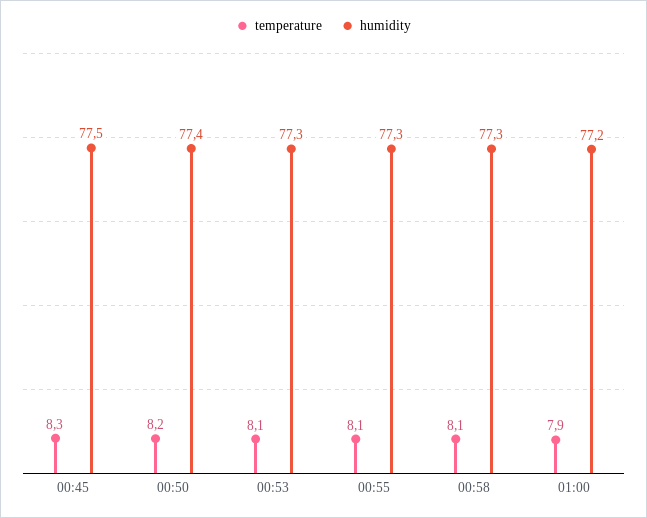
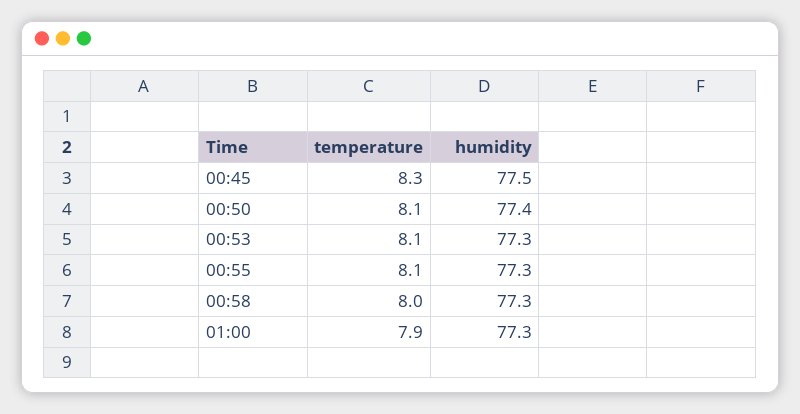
  {
    "temperature": {
      "00:45": 8.3,
-     "00:50": 8.2,
+     "00:50": 8.1,
      "00:53": 8.1,
      "00:55": 8.1,
-     "00:58": 8.1,
+     "00:58": 8,
      "01:00": 7.9
    },
    "humidity": {
      "00:45": 77.5,
      "00:50": 77.4,
      "00:53": 77.3,
      "00:55": 77.3,
      "00:58": 77.3,
-     "01:00": 77.2
+     "01:00": 77.3
    }
  }

